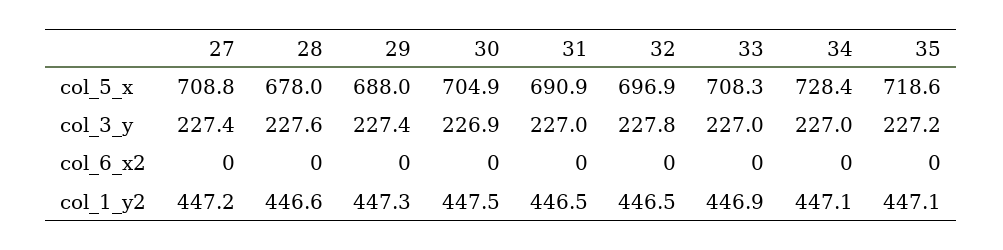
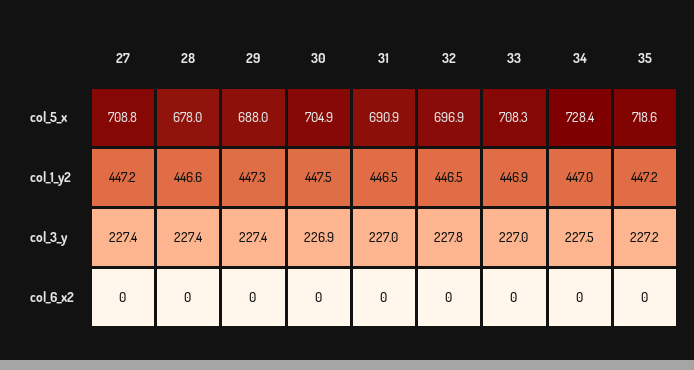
  {
    "27": {
      "col_5_x": 708.8,
      "col_3_y": 227.4,
      "col_6_x2": 0,
      "col_1_y2": 447.2
    },
    "28": {
      "col_5_x": 678,
-     "col_3_y": 227.6,
+     "col_3_y": 227.4,
      "col_6_x2": 0,
      "col_1_y2": 446.6
    },
    "29": {
      "col_5_x": 688,
      "col_3_y": 227.4,
      "col_6_x2": 0,
      "col_1_y2": 447.3
    },
    "30": {
      "col_5_x": 704.9,
      "col_3_y": 226.9,
      "col_6_x2": 0,
      "col_1_y2": 447.5
    },
    "31": {
      "col_5_x": 690.9,
      "col_3_y": 227,
      "col_6_x2": 0,
      "col_1_y2": 446.5
    },
    "32": {
      "col_5_x": 696.9,
      "col_3_y": 227.8,
      "col_6_x2": 0,
      "col_1_y2": 446.5
    },
    "33": {
      "col_5_x": 708.3,
      "col_3_y": 227,
      "col_6_x2": 0,
      "col_1_y2": 446.9
    },
    "34": {
      "col_5_x": 728.4,
-     "col_3_y": 227,
+     "col_3_y": 227.5,
      "col_6_x2": 0,
-     "col_1_y2": 447.1
+     "col_1_y2": 447
    },
    "35": {
      "col_5_x": 718.6,
      "col_3_y": 227.2,
      "col_6_x2": 0,
-     "col_1_y2": 447.1
+     "col_1_y2": 447.2
    }
  }

